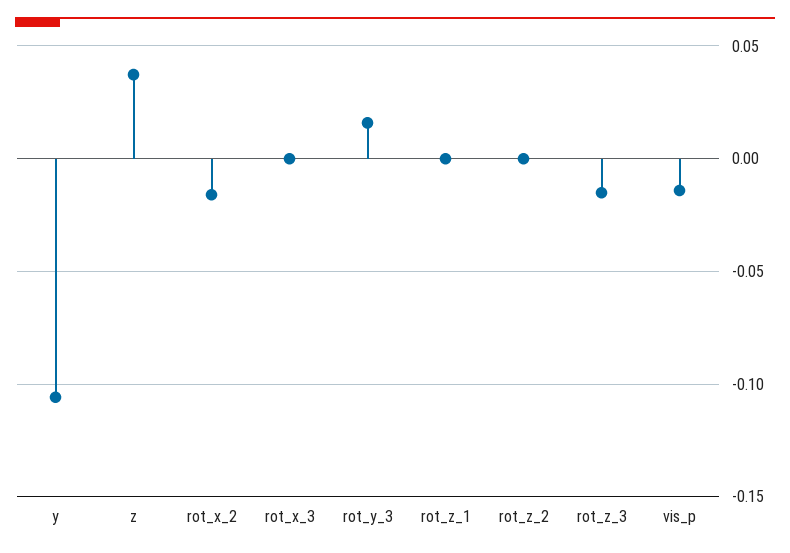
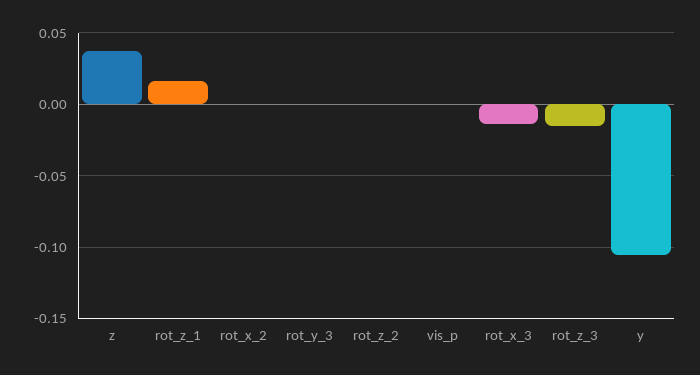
  {
    "y": -0.105,
    "z": 0.035,
-   "rot_x_2": -0.015,
+   "rot_x_2": 0,
-   "rot_x_3": 0,
+   "rot_x_3": -0.015,
-   "rot_y_3": 0.015,
+   "rot_y_3": 0,
-   "rot_z_1": 0,
+   "rot_z_1": 0.015,
    "rot_z_2": 0,
    "rot_z_3": -0.015,
-   "vis_p": -0.015
+   "vis_p": 0
  }

